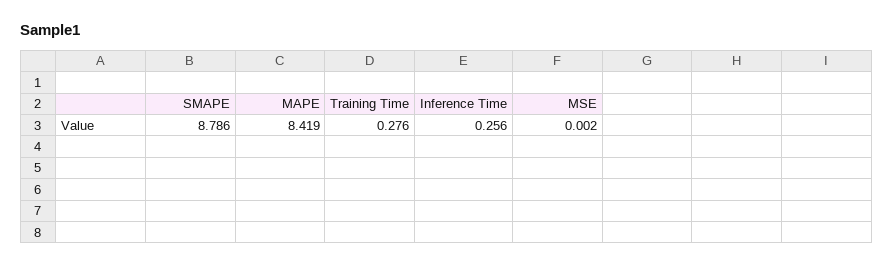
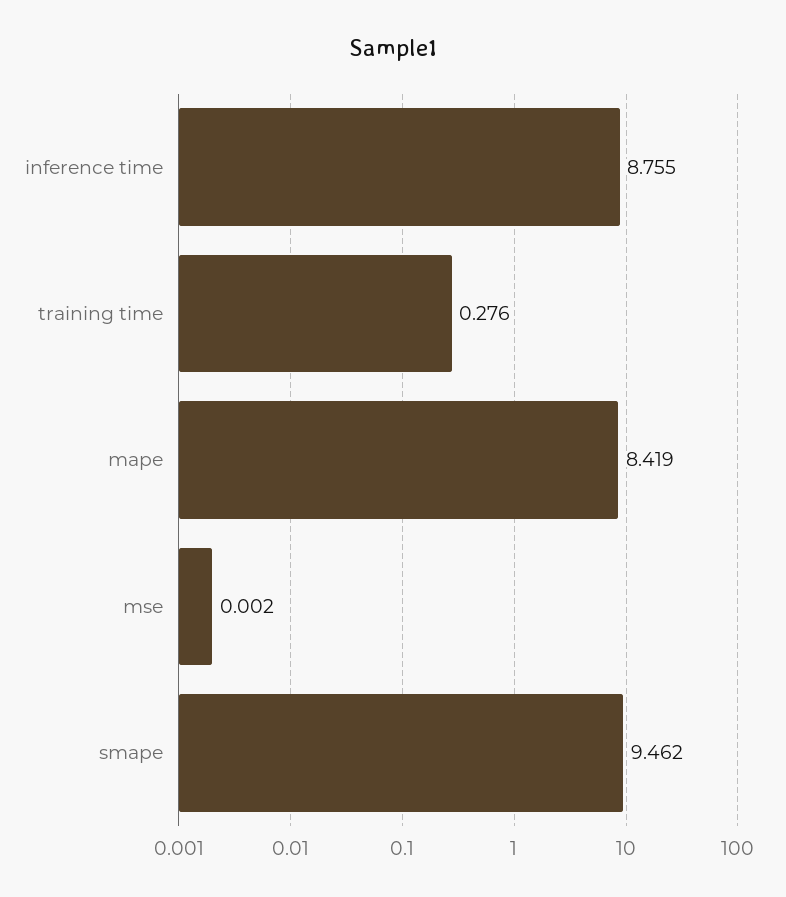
  {
-   "SMAPE": 8.786,
+   "SMAPE": 9.462,
    "MAPE": 8.419,
    "Training Time": 0.276,
-   "Inference Time": 0.256,
+   "Inference Time": 8.755,
    "MSE": 0.002
  }

